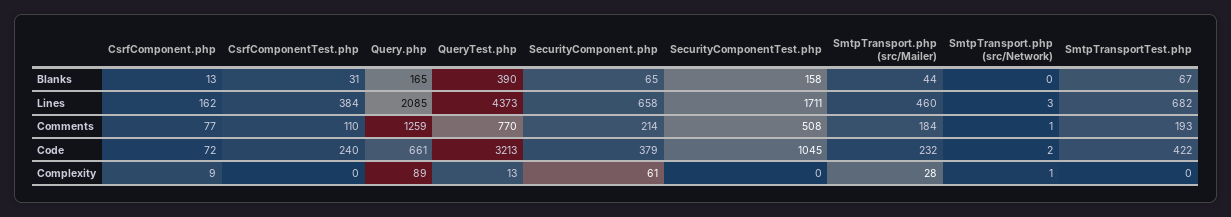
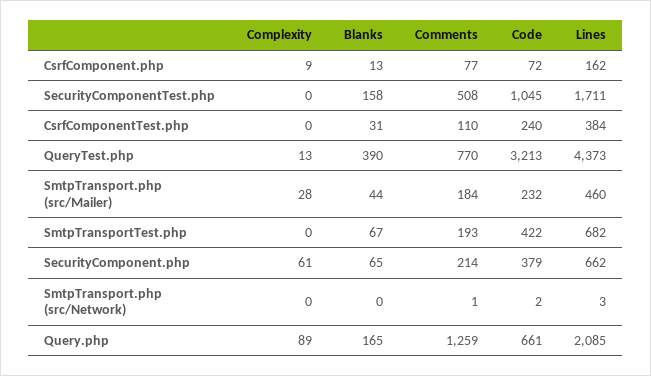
  {
    "CsrfComponent.php": {
      "Blanks": 13,
      "Lines": 162,
      "Comments": 77,
      "Code": 72,
      "Complexity": 9
    },
    "CsrfComponentTest.php": {
      "Blanks": 31,
      "Lines": 384,
      "Comments": 110,
      "Code": 240,
      "Complexity": 0
    },
    "Query.php": {
      "Blanks": 165,
      "Lines": 2085,
      "Comments": 1259,
      "Code": 661,
      "Complexity": 89
    },
    "QueryTest.php": {
      "Blanks": 390,
      "Lines": 4373,
      "Comments": 770,
      "Code": 3213,
      "Complexity": 13
    },
    "SecurityComponent.php": {
      "Blanks": 65,
-     "Lines": 658,
+     "Lines": 662,
      "Comments": 214,
      "Code": 379,
      "Complexity": 61
    },
    "SecurityComponentTest.php": {
      "Blanks": 158,
      "Lines": 1711,
      "Comments": 508,
      "Code": 1045,
      "Complexity": 0
    },
    "SmtpTransport.php (src/Mailer)": {
      "Blanks": 44,
      "Lines": 460,
      "Comments": 184,
      "Code": 232,
      "Complexity": 28
    },
    "SmtpTransport.php (src/Network)": {
      "Blanks": 0,
      "Lines": 3,
      "Comments": 1,
      "Code": 2,
-     "Complexity": 1
+     "Complexity": 0
    },
    "SmtpTransportTest.php": {
      "Blanks": 67,
      "Lines": 682,
      "Comments": 193,
      "Code": 422,
      "Complexity": 0
    }
  }

